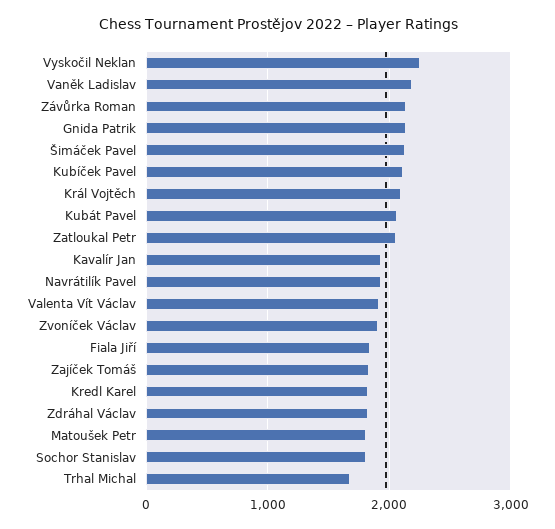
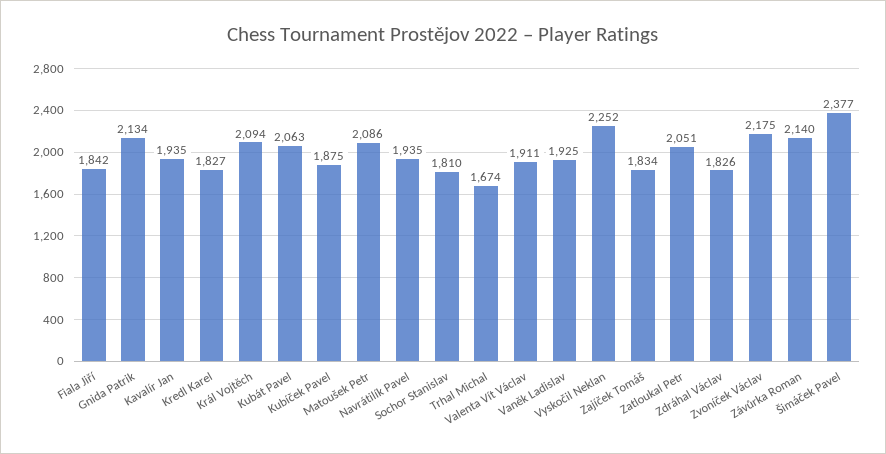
  {
    "Vyskočil Neklan": 2252,
-   "Vaněk Ladislav": 2200,
+   "Vaněk Ladislav": 1925,
    "Závůrka Roman": 2140,
    "Gnida Patrik": 2134,
-   "Šimáček Pavel": 2100,
+   "Šimáček Pavel": 2377,
-   "Kubíček Pavel": 2100,
+   "Kubíček Pavel": 1875,
    "Král Vojtěch": 2094,
    "Kubát Pavel": 2063,
    "Zatloukal Petr": 2051,
    "Kavalír Jan": 1935,
    "Navrátilík Pavel": 1935,
    "Valenta Vít Václav": 1911,
-   "Zvoníček Václav": 1900,
+   "Zvoníček Václav": 2175,
    "Fiala Jiří": 1842,
    "Zajíček Tomáš": 1834,
    "Kredl Karel": 1827,
    "Zdráhal Václav": 1826,
-   "Matoušek Petr": 1800,
+   "Matoušek Petr": 2086,
    "Sochor Stanislav": 1810,
    "Trhal Michal": 1674
  }

